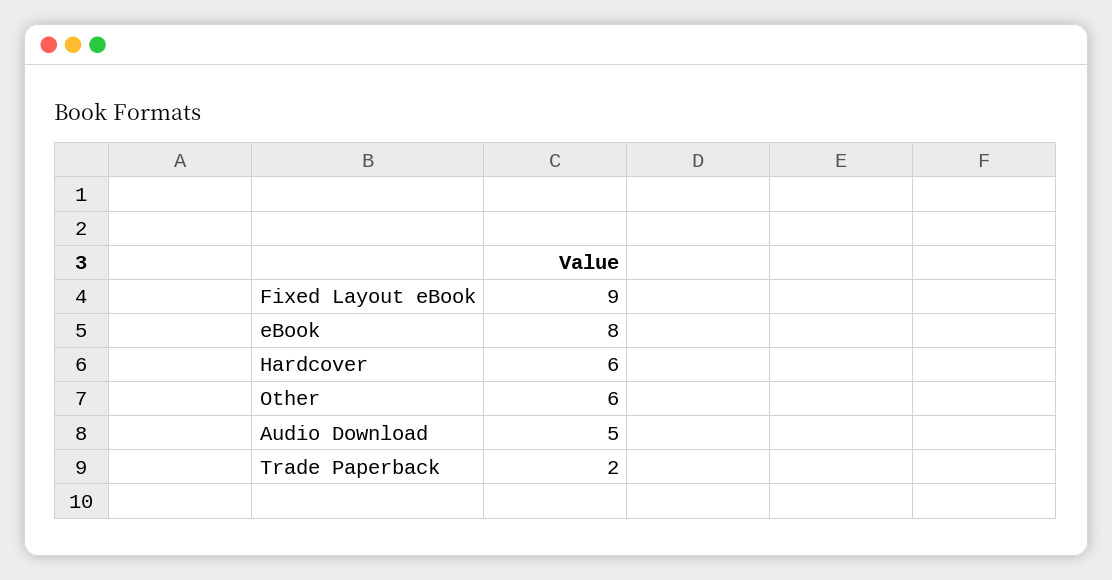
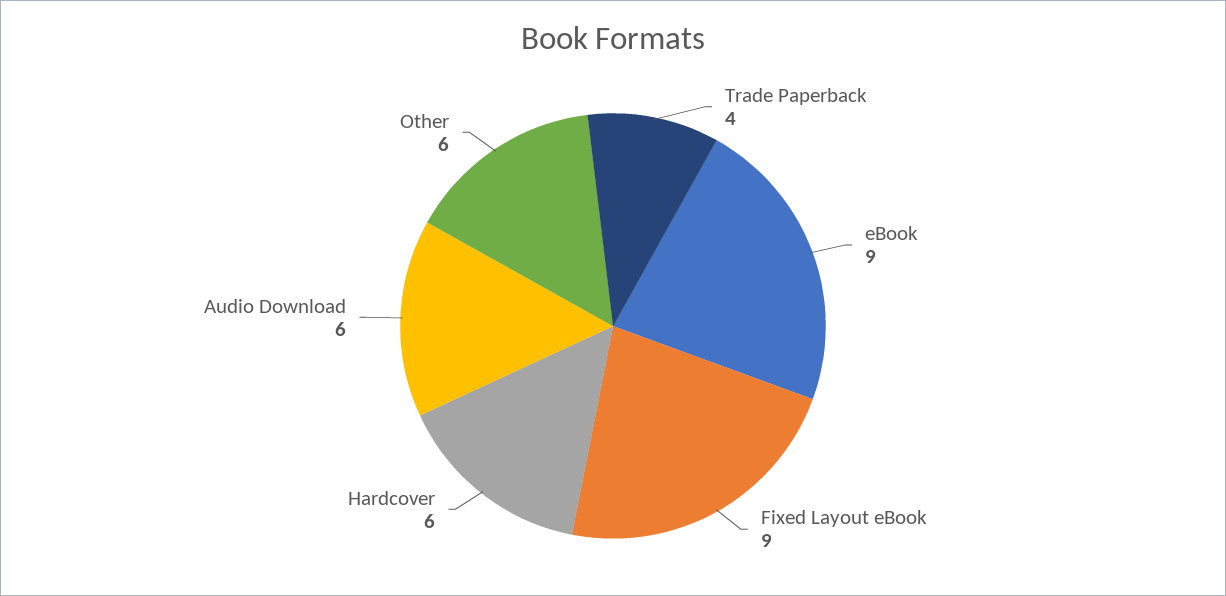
  {
    "Fixed Layout eBook": 9,
-   "eBook": 8,
+   "eBook": 9,
    "Hardcover": 6,
    "Other": 6,
-   "Audio Download": 5,
+   "Audio Download": 6,
-   "Trade Paperback": 2
+   "Trade Paperback": 4
  }

